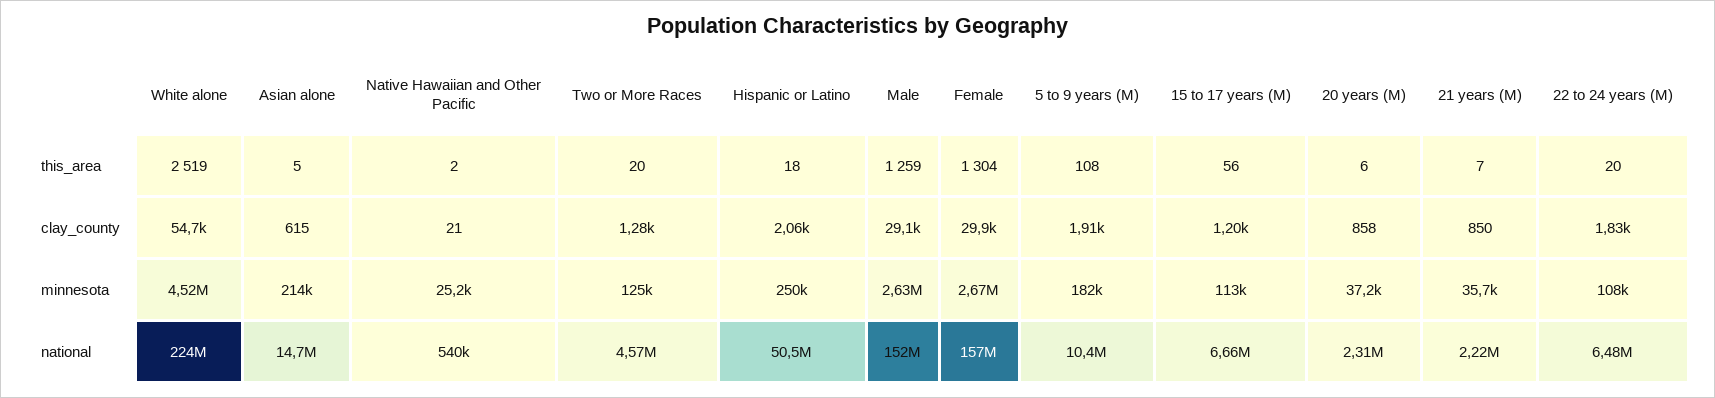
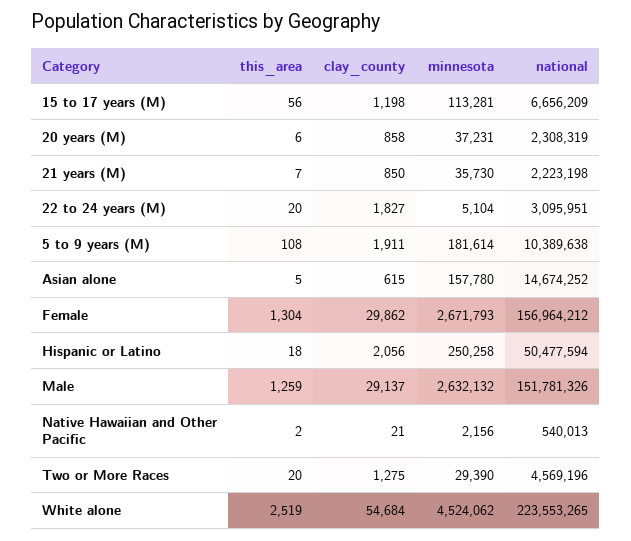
  {
    "White alone": {
      "this_area": 2519,
      "clay_county": 54684,
      "minnesota": 4524062,
      "national": 223553265
    },
    "Asian alone": {
      "this_area": 5,
      "clay_county": 615,
-     "minnesota": 214000,
+     "minnesota": 157780,
      "national": 14674252
    },
    "Native Hawaiian and Other Pacific": {
      "this_area": 2,
      "clay_county": 21,
-     "minnesota": 25200,
+     "minnesota": 2156,
      "national": 540013
    },
    "Two or More Races": {
      "this_area": 20,
      "clay_county": 1275,
-     "minnesota": 125000,
+     "minnesota": 29390,
      "national": 4569196
    },
    "Hispanic or Latino": {
      "this_area": 18,
      "clay_county": 2056,
      "minnesota": 250258,
      "national": 50477594
    },
    "Male": {
      "this_area": 1259,
      "clay_county": 29137,
      "minnesota": 2632132,
      "national": 151781326
    },
    "Female": {
      "this_area": 1304,
      "clay_county": 29862,
      "minnesota": 2671793,
      "national": 156964212
    },
    "5 to 9 years (M)": {
      "this_area": 108,
      "clay_county": 1911,
      "minnesota": 181614,
      "national": 10389638
    },
    "15 to 17 years (M)": {
      "this_area": 56,
      "clay_county": 1198,
      "minnesota": 113281,
      "national": 6656209
    },
    "20 years (M)": {
      "this_area": 6,
      "clay_county": 858,
      "minnesota": 37231,
      "national": 2308319
    },
    "21 years (M)": {
      "this_area": 7,
      "clay_county": 850,
      "minnesota": 35730,
      "national": 2223198
    },
    "22 to 24 years (M)": {
      "this_area": 20,
      "clay_county": 1827,
-     "minnesota": 108000,
+     "minnesota": 5104,
-     "national": 6480000
+     "national": 3095951
    }
  }

